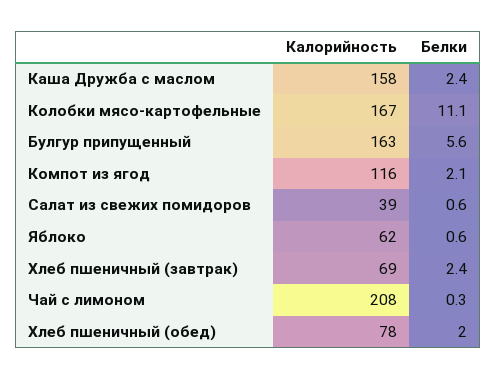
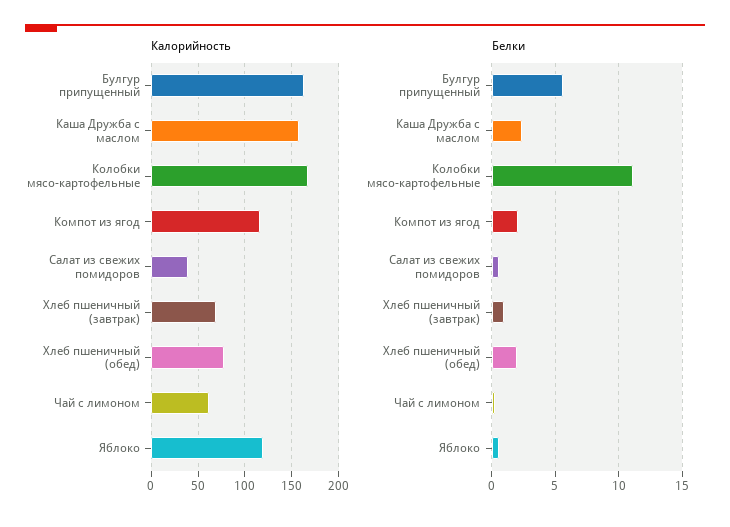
  {
    "Калорийность": {
      "Каша Дружба с маслом": 158,
      "Колобки мясо-картофельные": 167,
      "Булгур припущенный": 163,
      "Компот из ягод": 116,
      "Салат из свежих помидоров": 39,
-     "Яблоко": 62,
+     "Яблоко": 120,
      "Хлеб пшеничный (завтрак)": 69,
-     "Чай с лимоном": 208,
+     "Чай с лимоном": 60,
      "Хлеб пшеничный (обед)": 78
    },
    "Белки": {
      "Каша Дружба с маслом": 2.4,
      "Колобки мясо-картофельные": 11.1,
      "Булгур припущенный": 5.6,
      "Компот из ягод": 2.1,
      "Салат из свежих помидоров": 0.6,
      "Яблоко": 0.6,
-     "Хлеб пшеничный (завтрак)": 2.4,
+     "Хлеб пшеничный (завтрак)": 1,
      "Чай с лимоном": 0.3,
      "Хлеб пшеничный (обед)": 2
    }
  }

